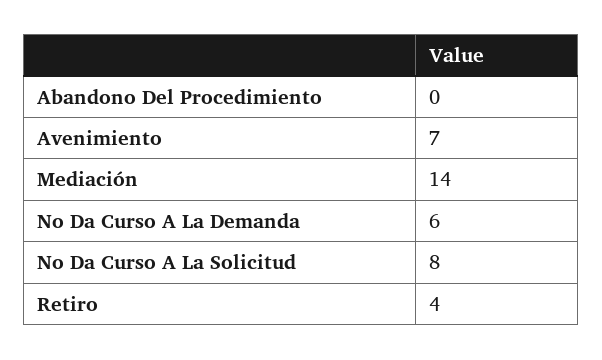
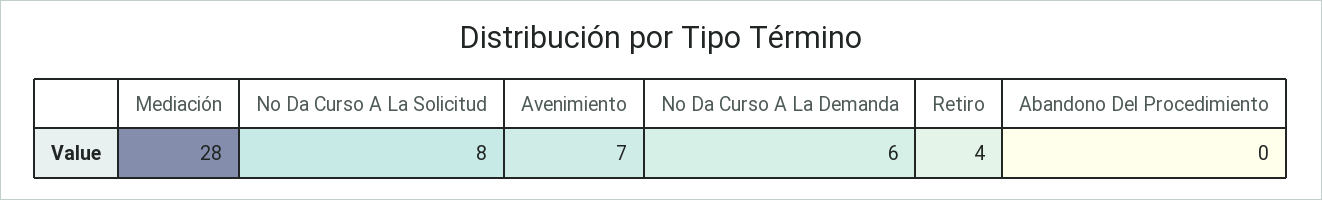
  {
    "Abandono Del Procedimiento": 0,
    "Avenimiento": 7,
-   "Mediación": 14,
+   "Mediación": 28,
    "No Da Curso A La Demanda": 6,
    "No Da Curso A La Solicitud": 8,
    "Retiro": 4
  }

